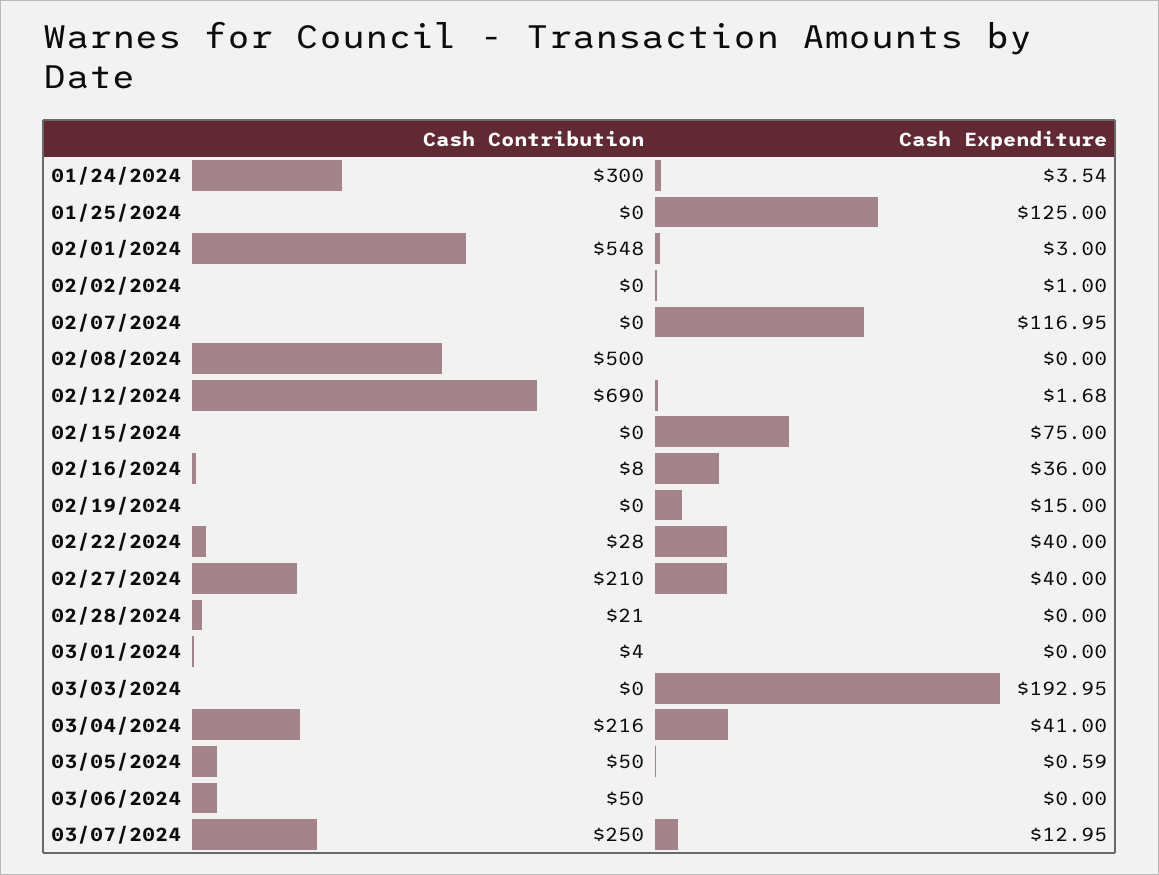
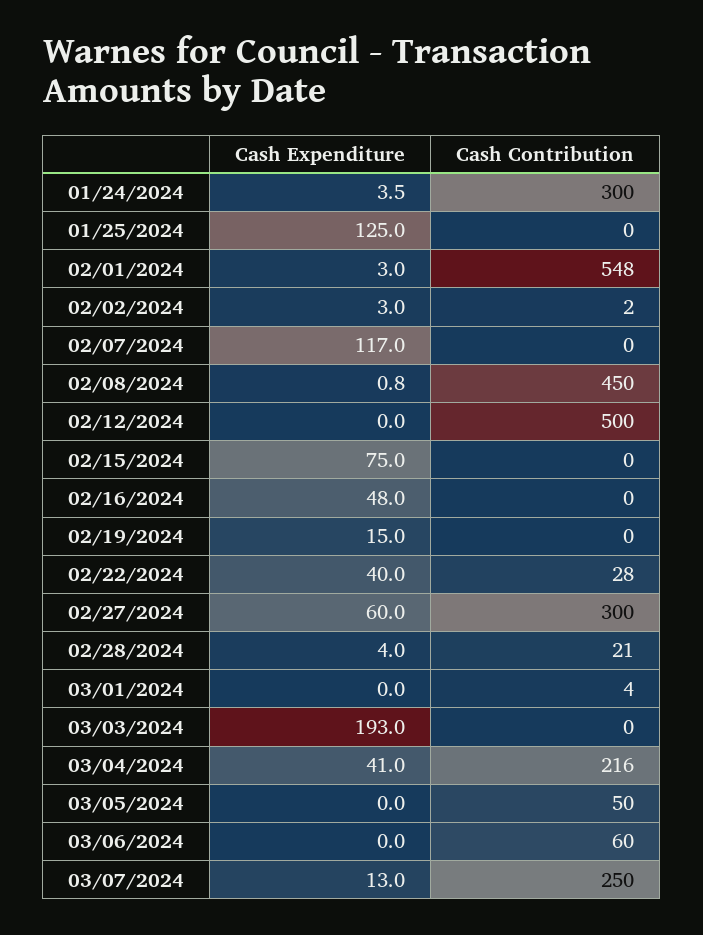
  {
    "Cash Contribution": {
      "01/24/2024": 300,
      "01/25/2024": 0,
      "02/01/2024": 548,
-     "02/02/2024": 0,
+     "02/02/2024": 2,
      "02/07/2024": 0,
-     "02/08/2024": 500,
+     "02/08/2024": 450,
-     "02/12/2024": 690,
+     "02/12/2024": 500,
      "02/15/2024": 0,
-     "02/16/2024": 8,
+     "02/16/2024": 0,
      "02/19/2024": 0,
      "02/22/2024": 28,
-     "02/27/2024": 210,
+     "02/27/2024": 300,
      "02/28/2024": 21,
      "03/01/2024": 4,
      "03/03/2024": 0,
      "03/04/2024": 216,
      "03/05/2024": 50,
-     "03/06/2024": 50,
+     "03/06/2024": 60,
      "03/07/2024": 250
    },
    "Cash Expenditure": {
      "01/24/2024": 3.54,
      "01/25/2024": 125,
      "02/01/2024": 3,
-     "02/02/2024": 1,
+     "02/02/2024": 3,
      "02/07/2024": 116.95,
-     "02/08/2024": 0,
+     "02/08/2024": 0.8,
-     "02/12/2024": 1.68,
+     "02/12/2024": 0,
      "02/15/2024": 75,
-     "02/16/2024": 36,
+     "02/16/2024": 48,
      "02/19/2024": 15,
      "02/22/2024": 40,
-     "02/27/2024": 40,
+     "02/27/2024": 60,
-     "02/28/2024": 0,
+     "02/28/2024": 4,
      "03/01/2024": 0,
      "03/03/2024": 192.95,
      "03/04/2024": 41,
-     "03/05/2024": 0.59,
+     "03/05/2024": 0,
      "03/06/2024": 0,
      "03/07/2024": 12.95
    }
  }

